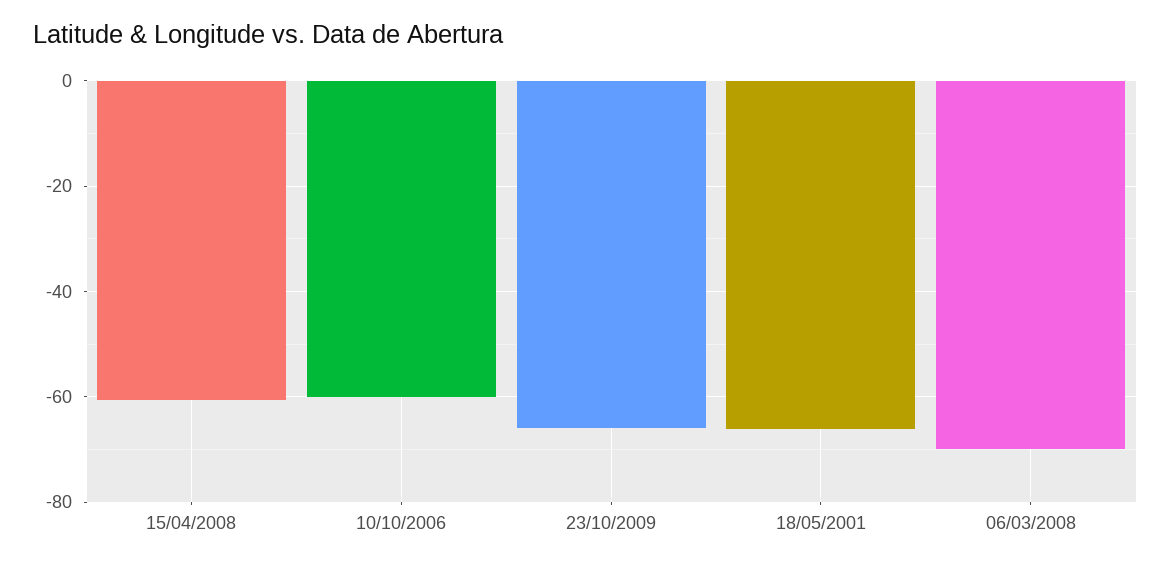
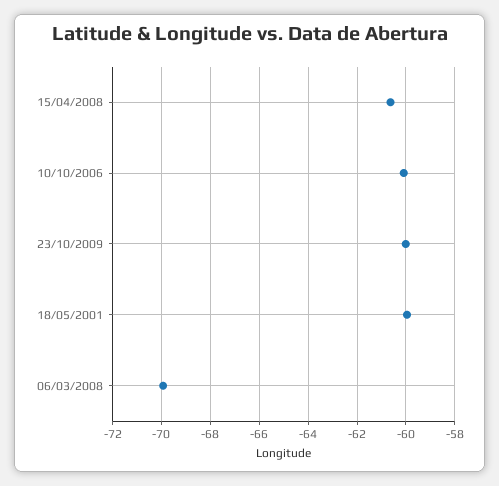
  {
    "15/04/2008": -60.75,
    "10/10/2006": -60,
-   "23/10/2009": -66,
+   "23/10/2009": -60,
-   "18/05/2001": -66,
+   "18/05/2001": -60,
    "06/03/2008": -70
  }

